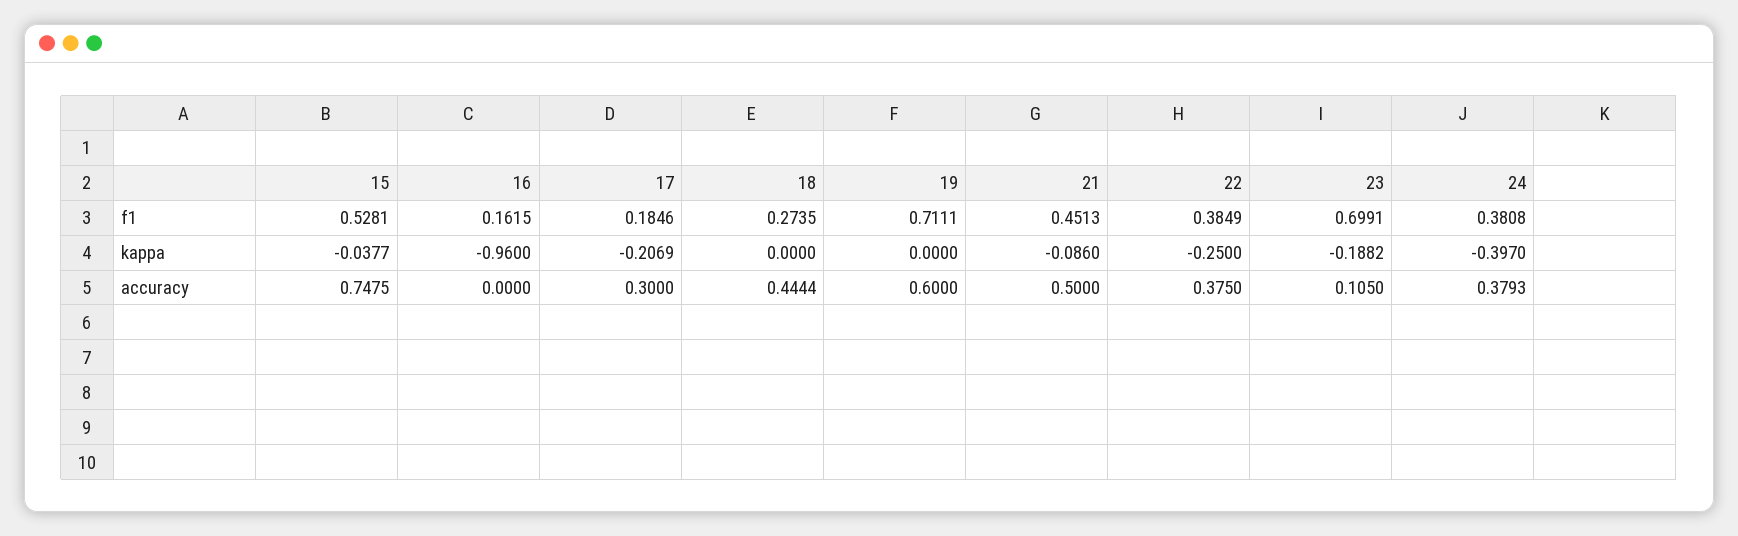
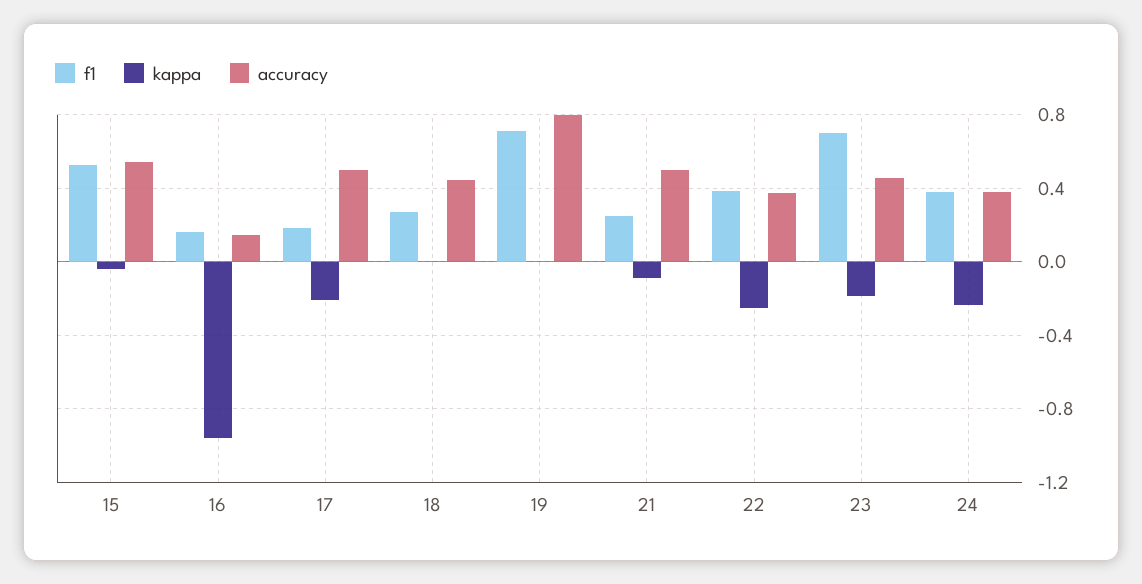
  {
    "f1": {
      "15": 0.5281,
      "16": 0.1615,
      "17": 0.1846,
      "18": 0.2735,
      "19": 0.7111,
-     "21": 0.4513,
+     "21": 0.25,
      "22": 0.3849,
      "23": 0.6991,
      "24": 0.3808
    },
    "kappa": {
      "15": -0.0377,
      "16": -0.96,
      "17": -0.2069,
      "18": 0,
      "19": 0,
      "21": -0.086,
      "22": -0.25,
      "23": -0.1882,
-     "24": -0.397
+     "24": -0.25
    },
    "accuracy": {
-     "15": 0.7475,
+     "15": 0.55,
-     "16": 0,
+     "16": 0.15,
-     "17": 0.3,
+     "17": 0.5,
      "18": 0.4444,
-     "19": 0.6,
+     "19": 0.8,
      "21": 0.5,
      "22": 0.375,
-     "23": 0.105,
+     "23": 0.45,
      "24": 0.3793
    }
  }

